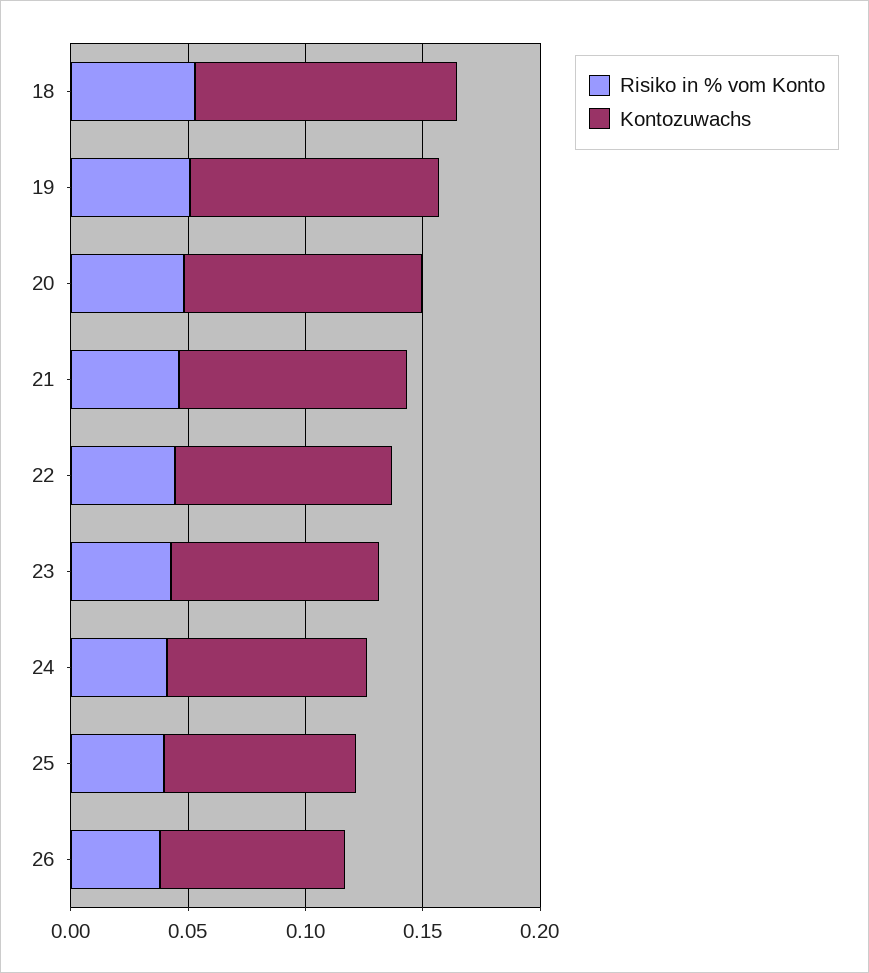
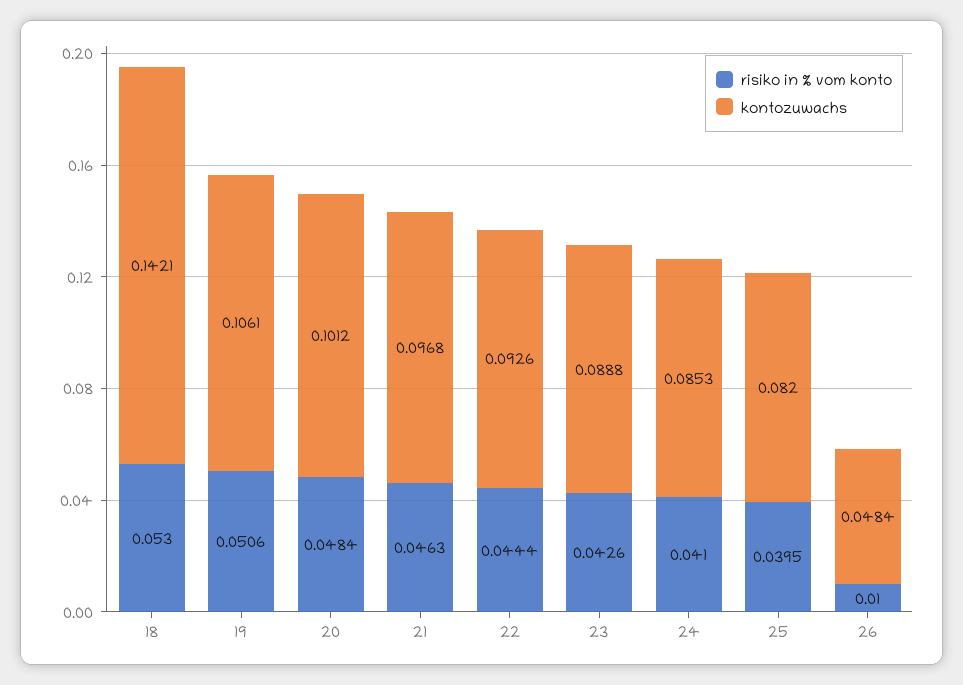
  {
    "Risiko in % vom Konto": {
      "18": 0.053,
      "19": 0.0506,
      "20": 0.0484,
      "21": 0.0463,
      "22": 0.0444,
      "23": 0.0426,
      "24": 0.041,
      "25": 0.0395,
-     "26": 0.04
+     "26": 0.01
    },
    "Kontozuwachs": {
-     "18": 0.11,
+     "18": 0.1421,
      "19": 0.1061,
      "20": 0.1012,
      "21": 0.0968,
      "22": 0.0926,
      "23": 0.0888,
      "24": 0.0853,
      "25": 0.082,
-     "26": 0.08
+     "26": 0.0484
    }
  }

